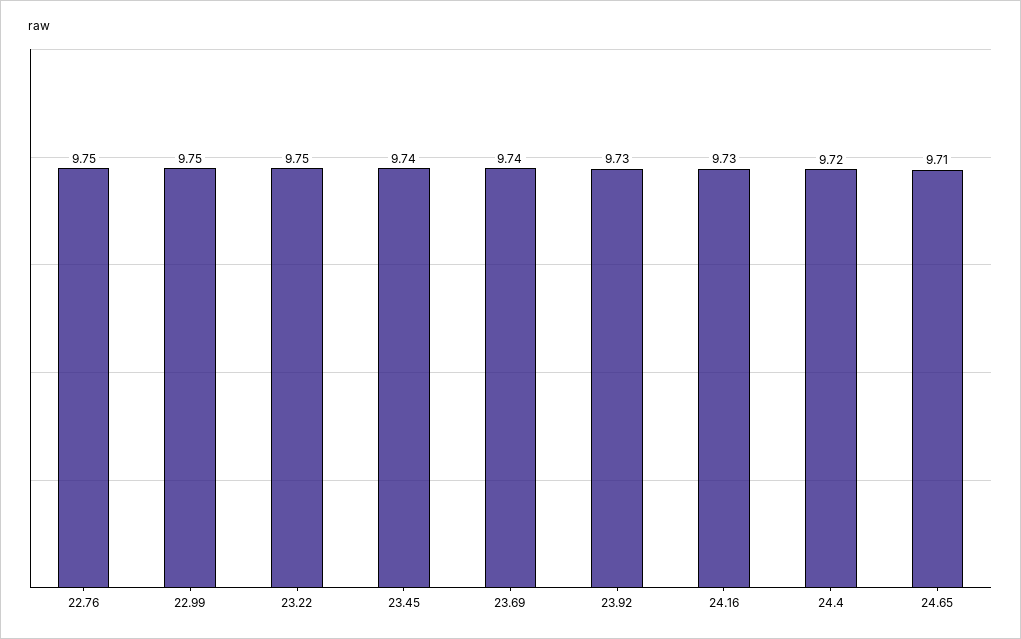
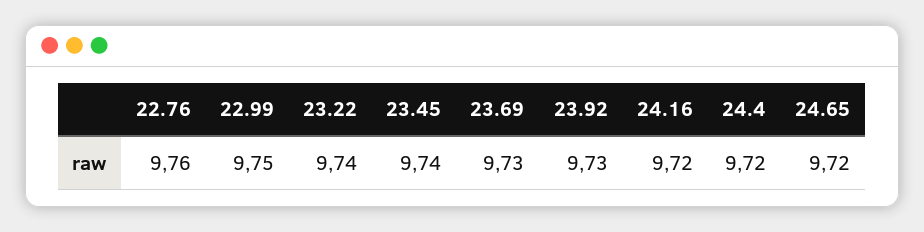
  {
-   "22.76": 9.75,
+   "22.76": 9.76,
    "22.99": 9.75,
-   "23.22": 9.75,
+   "23.22": 9.74,
    "23.45": 9.74,
-   "23.69": 9.74,
+   "23.69": 9.73,
    "23.92": 9.73,
-   "24.16": 9.73,
+   "24.16": 9.72,
    "24.4": 9.72,
-   "24.65": 9.71
+   "24.65": 9.72
  }

